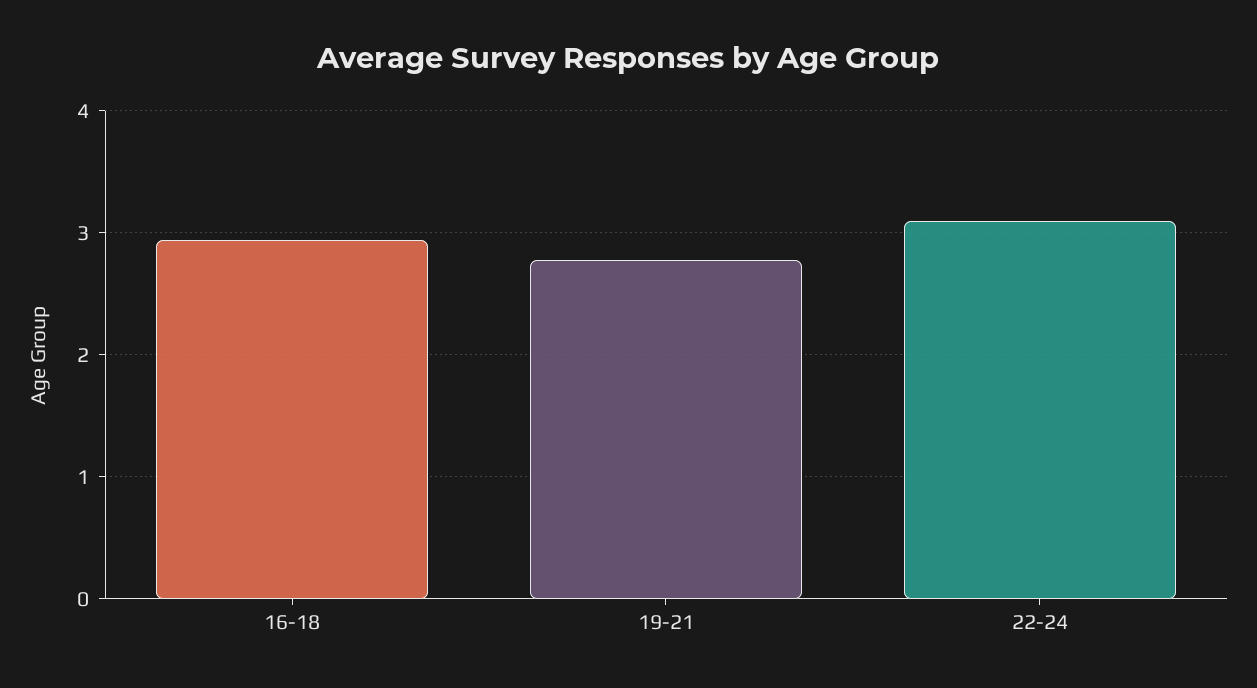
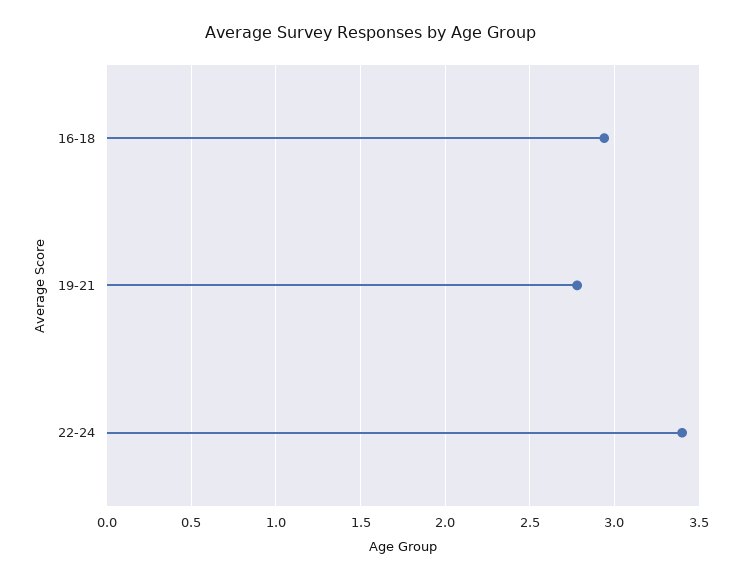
  {
    "16-18": 2.95,
    "19-21": 2.8,
-   "22-24": 3.1
+   "22-24": 3.4
  }

